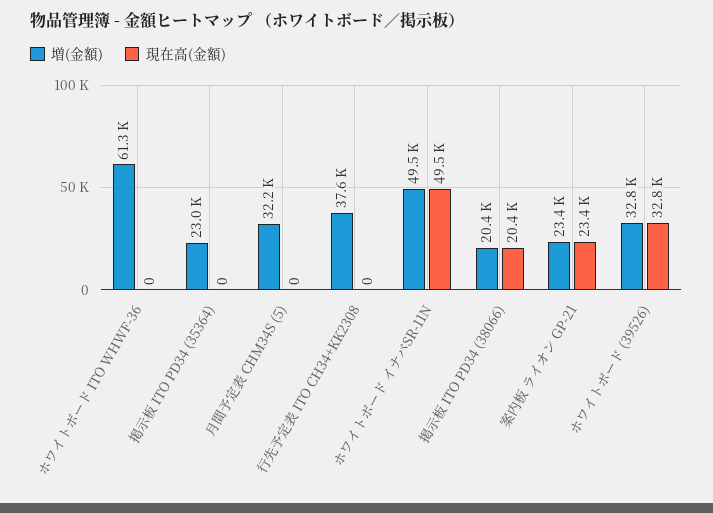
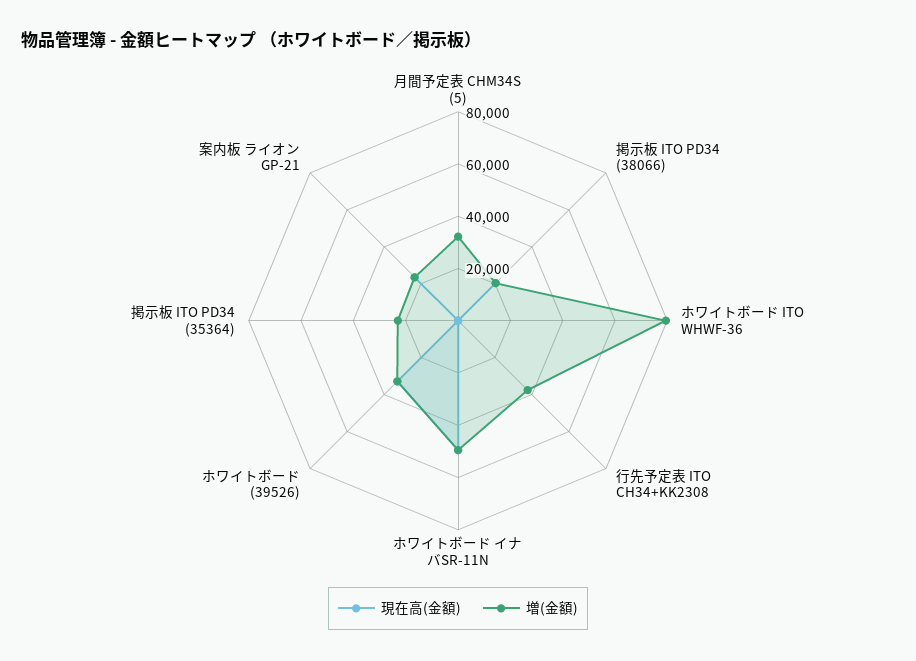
  {
    "増(金額)": {
-     "ホワイトボード ITO WHWF-36": 61300,
+     "ホワイトボード ITO WHWF-36": 80000,
      "掲示板 ITO PD34 (35364)": 23000,
      "月間予定表 CHM34S (5)": 32200,
      "行先予定表 ITO CH34+KK2308": 37600,
      "ホワイトボード イナバSR-11N": 49500,
      "掲示板 ITO PD34 (38066)": 20400,
      "案内板 ライオン GP-21": 23400,
      "ホワイトボード (39526)": 32800
    },
    "現在高(金額)": {
      "ホワイトボード ITO WHWF-36": 0,
      "掲示板 ITO PD34 (35364)": 0,
      "月間予定表 CHM34S (5)": 0,
      "行先予定表 ITO CH34+KK2308": 0,
      "ホワイトボード イナバSR-11N": 49500,
      "掲示板 ITO PD34 (38066)": 20400,
      "案内板 ライオン GP-21": 23400,
      "ホワイトボード (39526)": 32800
    }
  }

